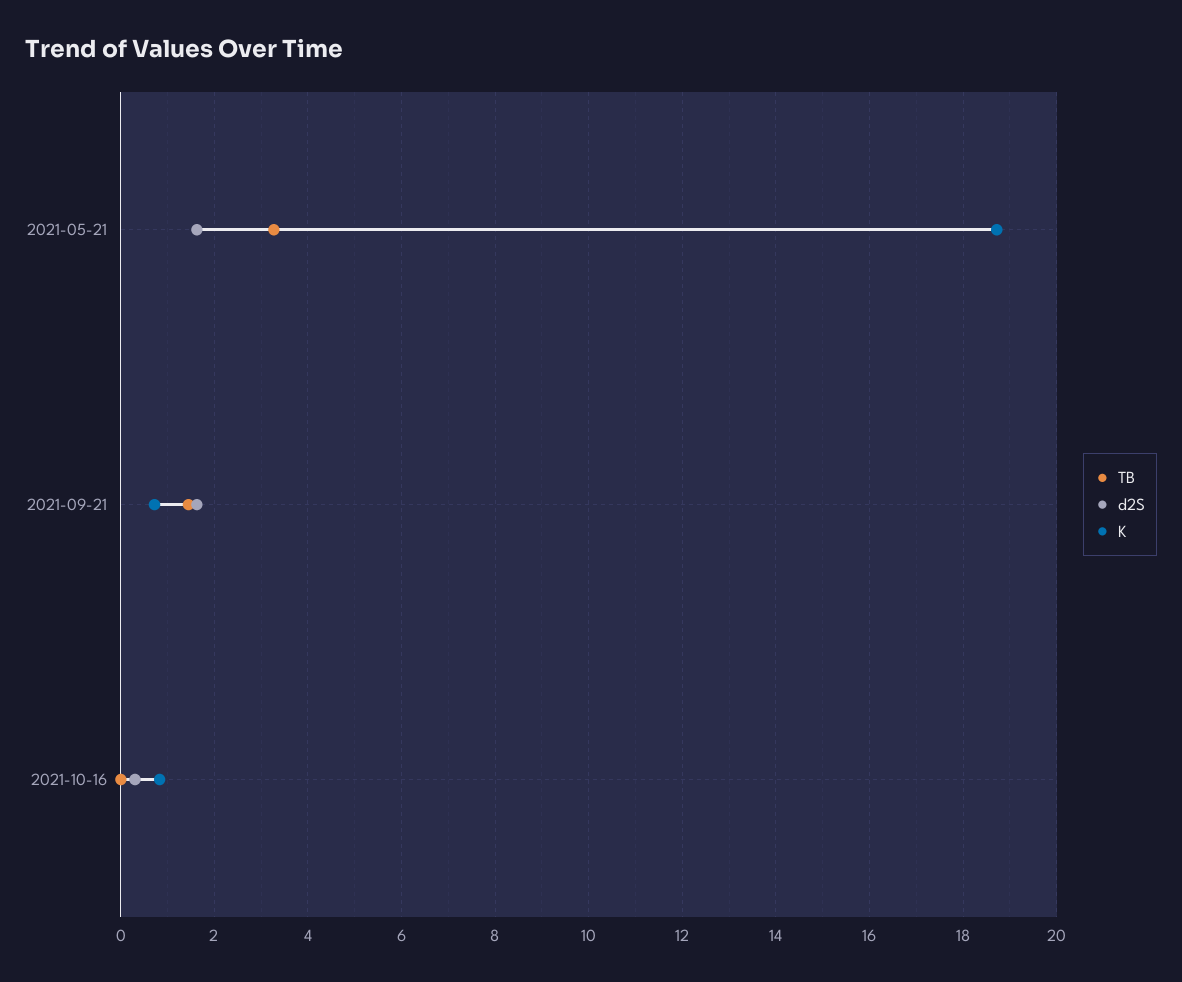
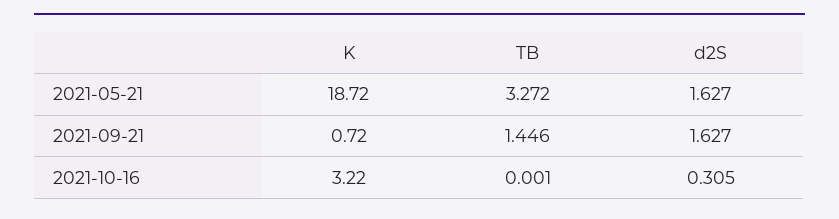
  {
    "TB": {
      "2021-05-21": 3.272,
      "2021-09-21": 1.446,
      "2021-10-16": 0.001
    },
    "d2S": {
      "2021-05-21": 1.627,
      "2021-09-21": 1.627,
      "2021-10-16": 0.305
    },
    "K": {
      "2021-05-21": 18.72,
      "2021-09-21": 0.72,
-     "2021-10-16": 0.8
+     "2021-10-16": 3.22
    }
  }

